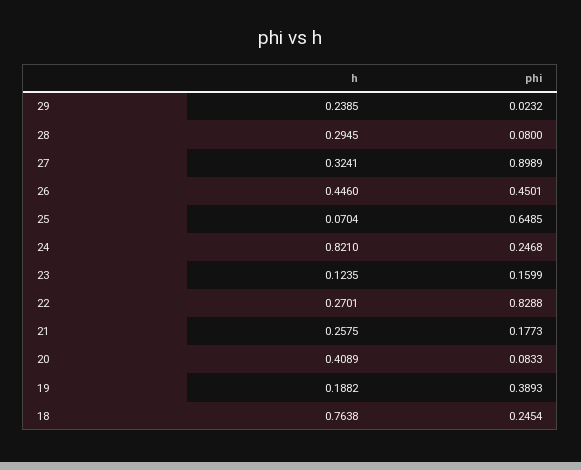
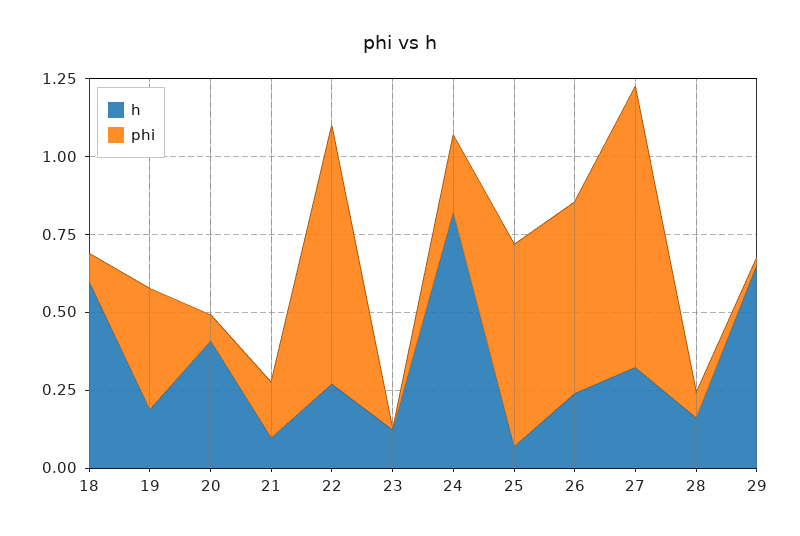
  {
    "h": {
-     "29": 0.2385,
+     "29": 0.65,
-     "28": 0.2945,
+     "28": 0.15,
      "27": 0.3241,
-     "26": 0.446,
+     "26": 0.25,
      "25": 0.0704,
      "24": 0.821,
      "23": 0.1235,
      "22": 0.2701,
-     "21": 0.2575,
+     "21": 0.1,
      "20": 0.4089,
      "19": 0.1882,
-     "18": 0.7638
+     "18": 0.6
    },
    "phi": {
      "29": 0.0232,
      "28": 0.08,
      "27": 0.8989,
-     "26": 0.4501,
+     "26": 0.6,
      "25": 0.6485,
      "24": 0.2468,
-     "23": 0.1599,
+     "23": 0,
      "22": 0.8288,
      "21": 0.1773,
      "20": 0.0833,
      "19": 0.3893,
-     "18": 0.2454
+     "18": 0.1
    }
  }

